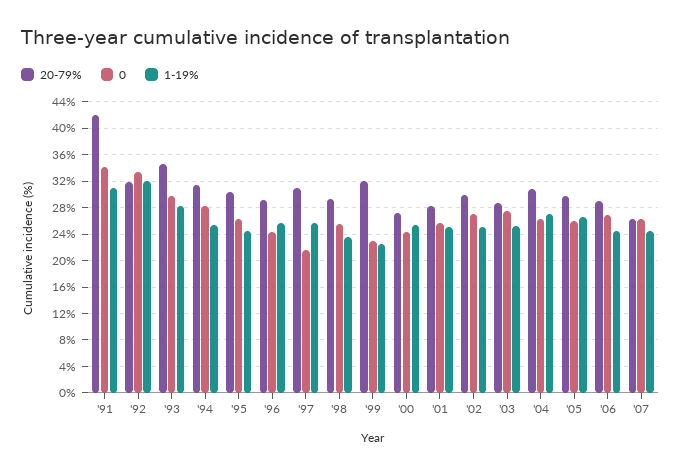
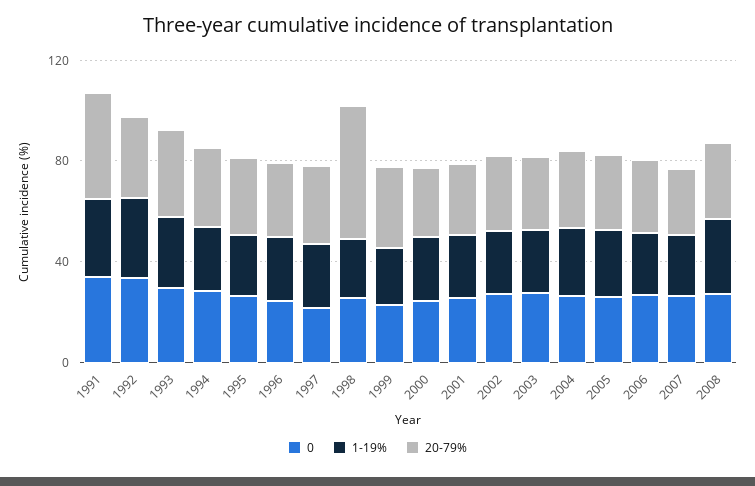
  {
    "20-79%": {
      "'91": 42,
      "'92": 32,
      "'93": 35,
      "'94": 31,
      "'95": 30,
      "'96": 29,
      "'97": 31,
-     "'98": 29,
+     "'98": 50,
      "'99": 32,
      "'00": 27,
      "'01": 28,
      "'02": 30,
      "'03": 29,
      "'04": 31,
      "'05": 30,
      "'06": 29,
-     "'07": 26
+     "'07": 26,
+     "2008": 30
    },
    "0": {
      "'91": 34,
      "'92": 33,
      "'93": 30,
      "'94": 28,
      "'95": 26,
      "'96": 24,
      "'97": 22,
      "'98": 25,
      "'99": 23,
      "'00": 24,
      "'01": 26,
      "'02": 27,
      "'03": 28,
      "'04": 26,
      "'05": 26,
      "'06": 27,
-     "'07": 26
+     "'07": 26,
+     "2008": 30
    },
    "1-19%": {
      "'91": 31,
      "'92": 32,
      "'93": 28,
      "'94": 25,
      "'95": 24,
      "'96": 26,
      "'97": 26,
      "'98": 24,
      "'99": 22,
      "'00": 25,
      "'01": 25,
      "'02": 25,
      "'03": 25,
      "'04": 27,
      "'05": 27,
      "'06": 25,
-     "'07": 24
+     "'07": 24,
+     "2008": 30
    }
  }

